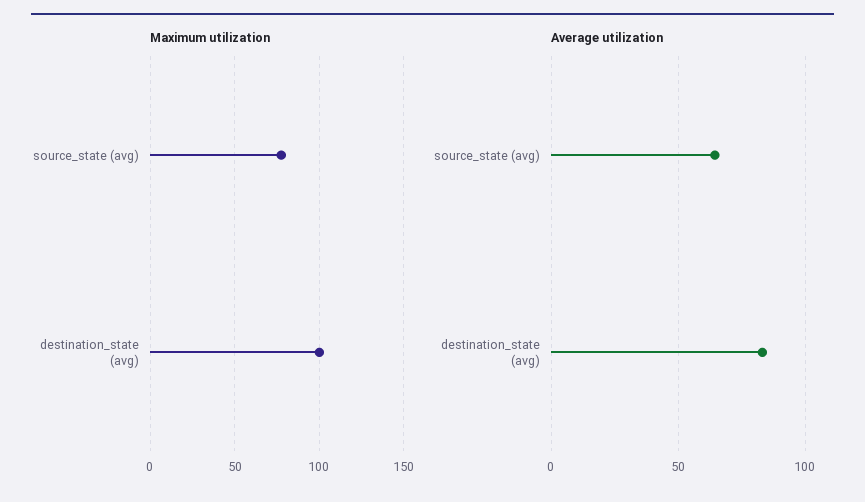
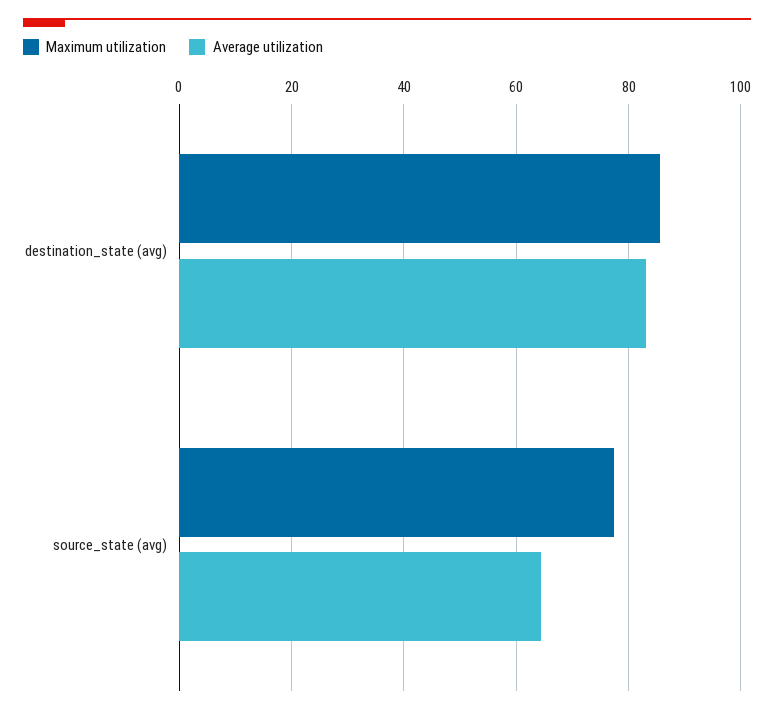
  {
    "Maximum utilization": {
      "source_state (avg)": 78,
-     "destination_state (avg)": 100
+     "destination_state (avg)": 86
    },
    "Average utilization": {
      "source_state (avg)": 64,
      "destination_state (avg)": 84
    }
  }

